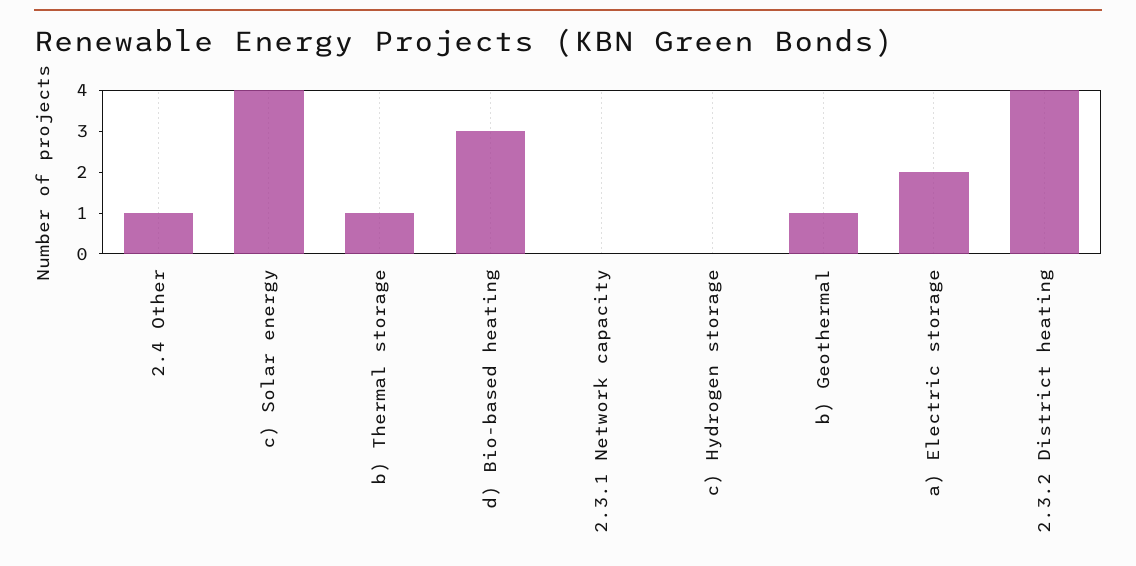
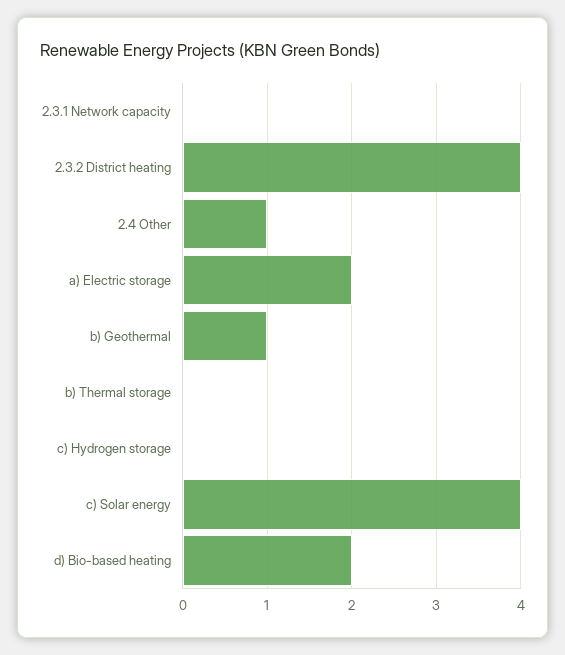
  {
    "2.4 Other": 1,
    "c) Solar energy": 4,
-   "b) Thermal storage": 1,
+   "b) Thermal storage": 0,
-   "d) Bio-based heating": 3,
+   "d) Bio-based heating": 2,
    "2.3.1 Network capacity": 0,
    "c) Hydrogen storage": 0,
    "b) Geothermal": 1,
    "a) Electric storage": 2,
    "2.3.2 District heating": 4
  }

